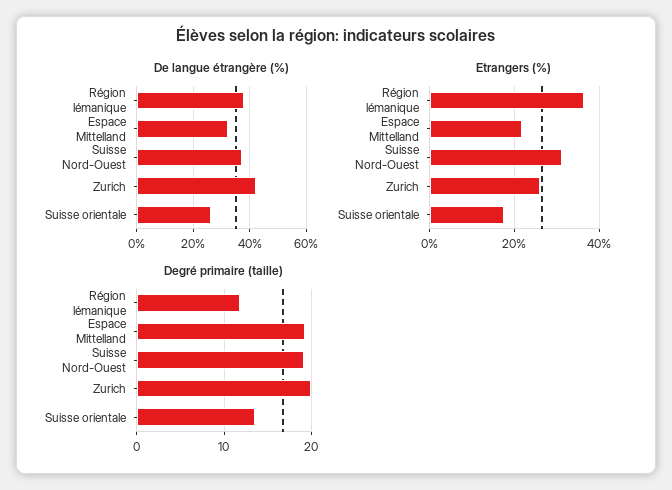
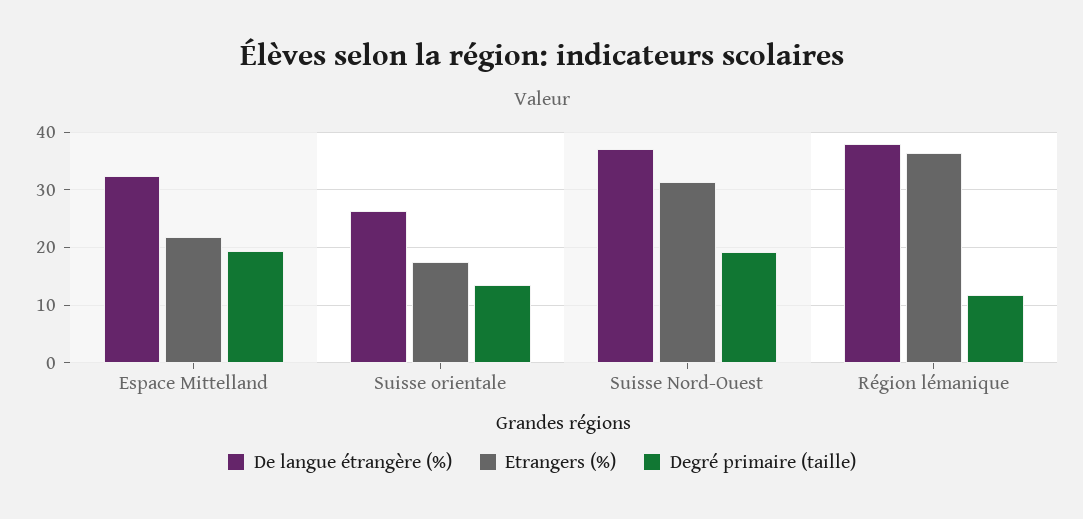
  {
    "De langue étrangère (%)": {
      "Région lémanique": 38,
      "Espace Mittelland": 32,
      "Suisse Nord-Ouest": 38,
-     "Zurich": 42.5,
      "Suisse orientale": 26
    },
    "Etrangers (%)": {
      "Région lémanique": 36,
      "Espace Mittelland": 22,
      "Suisse Nord-Ouest": 32,
-     "Zurich": 26,
      "Suisse orientale": 18
    },
    "Degré primaire (taille)": {
      "Région lémanique": 12,
      "Espace Mittelland": 19,
      "Suisse Nord-Ouest": 19,
-     "Zurich": 20,
      "Suisse orientale": 14
    }
  }

